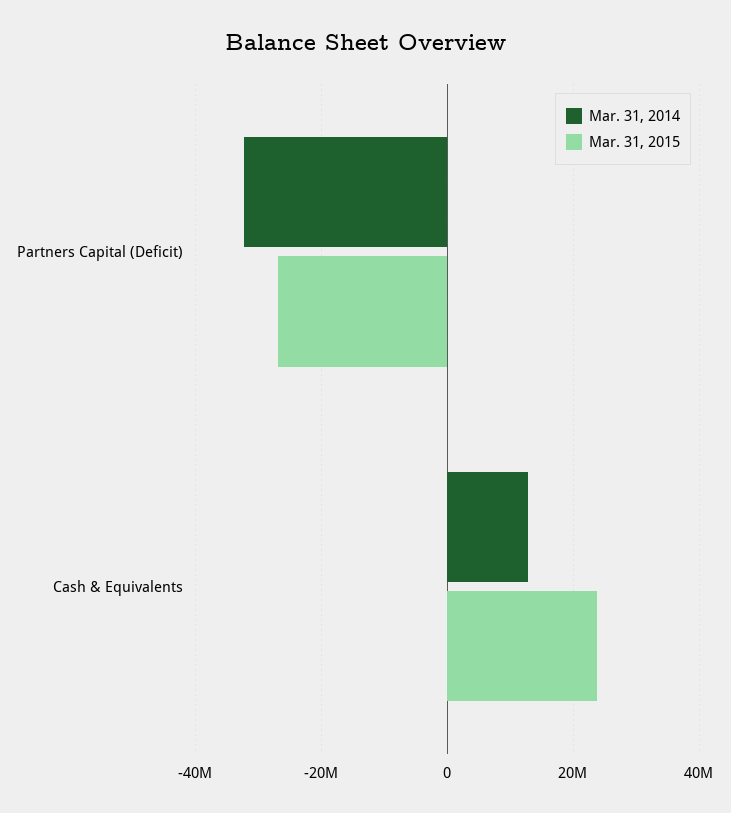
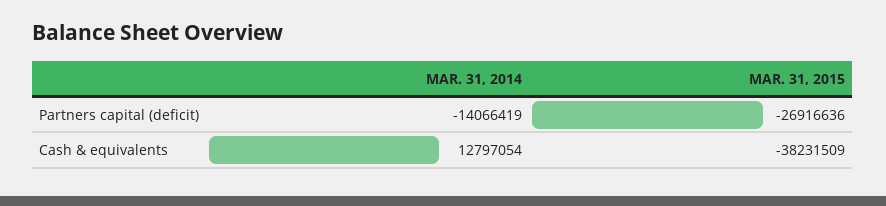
  {
    "Mar. 31, 2014": {
-     "Partners Capital (Deficit)": -32000000,
+     "Partners Capital (Deficit)": -14066419,
      "Cash & Equivalents": 12797054
    },
    "Mar. 31, 2015": {
      "Partners Capital (Deficit)": -26916636,
-     "Cash & Equivalents": 24000000
+     "Cash & Equivalents": -38231509
    }
  }

